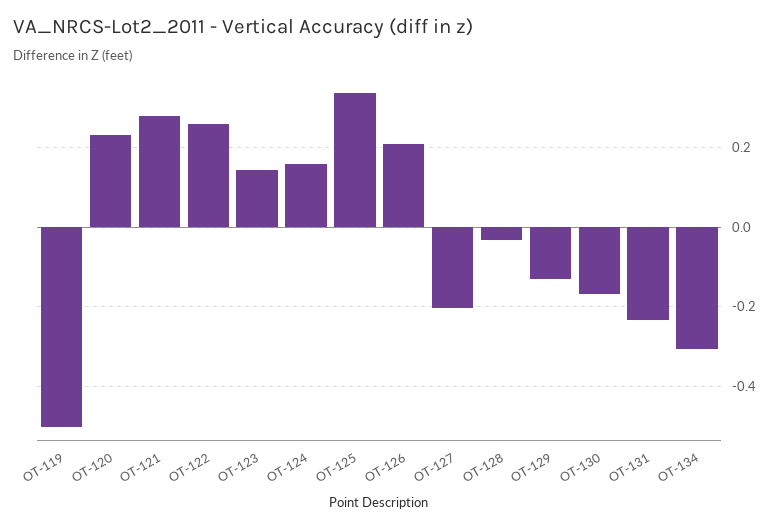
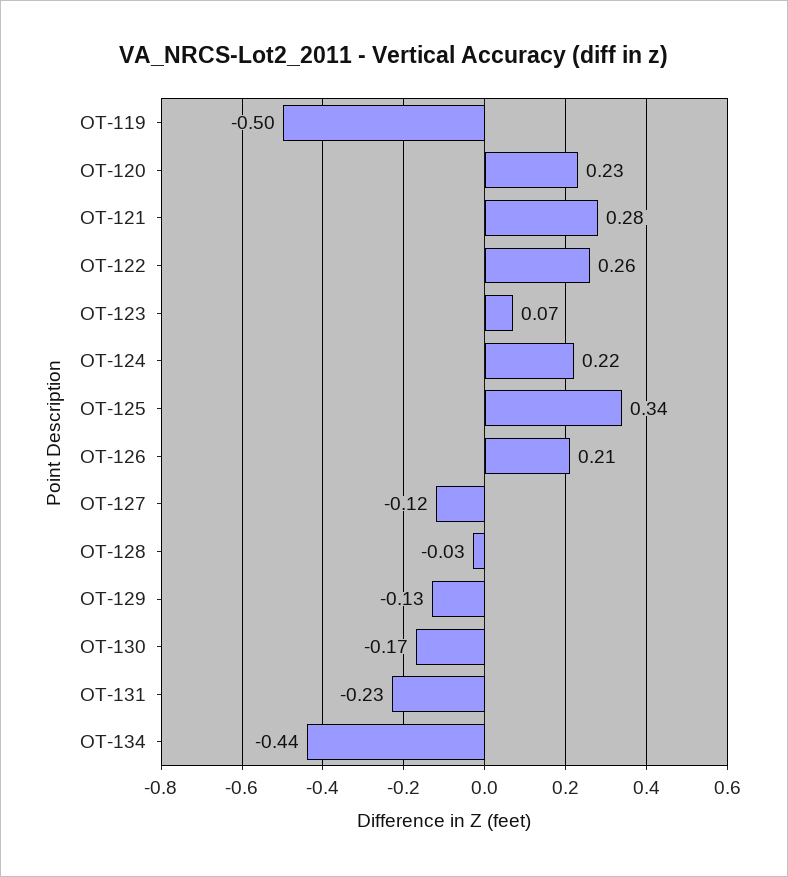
  {
    "OT-119": -0.5,
    "OT-120": 0.23,
    "OT-121": 0.28,
    "OT-122": 0.26,
-   "OT-123": 0.14,
+   "OT-123": 0.07,
-   "OT-124": 0.16,
+   "OT-124": 0.22,
    "OT-125": 0.34,
    "OT-126": 0.21,
-   "OT-127": -0.2,
+   "OT-127": -0.12,
    "OT-128": -0.03,
    "OT-129": -0.13,
    "OT-130": -0.17,
    "OT-131": -0.23,
-   "OT-134": -0.3
+   "OT-134": -0.44
  }

